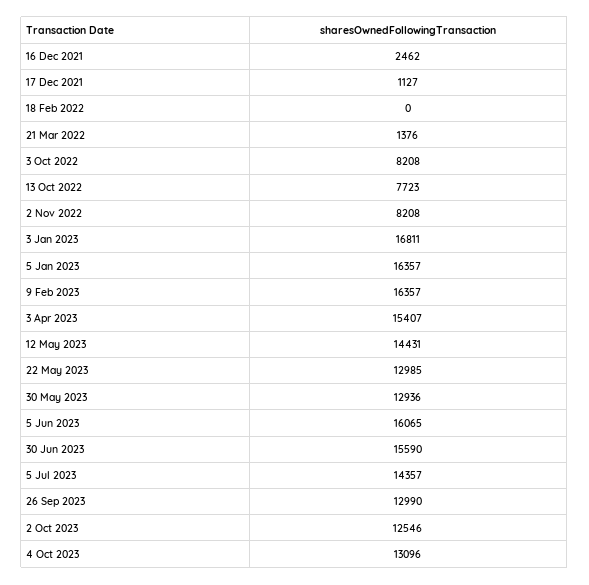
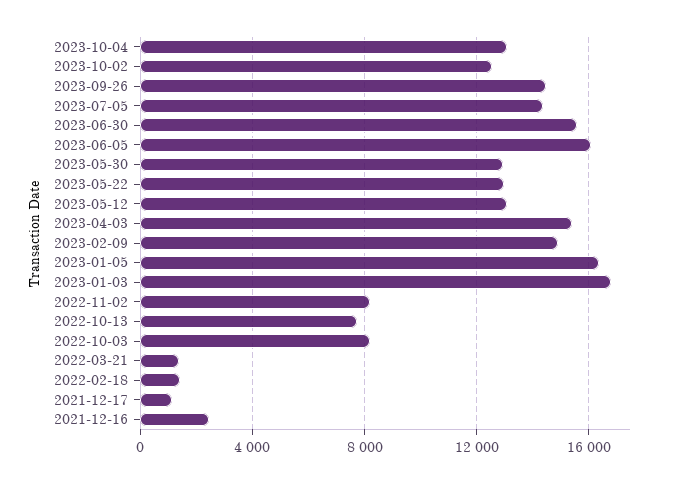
  {
    "16 Dec 2021": 2462,
    "17 Dec 2021": 1127,
-   "18 Feb 2022": 0,
+   "18 Feb 2022": 1500,
    "21 Mar 2022": 1376,
    "3 Oct 2022": 8208,
    "13 Oct 2022": 7723,
    "2 Nov 2022": 8208,
    "3 Jan 2023": 16811,
    "5 Jan 2023": 16357,
-   "9 Feb 2023": 16357,
+   "9 Feb 2023": 15000,
    "3 Apr 2023": 15407,
-   "12 May 2023": 14431,
+   "12 May 2023": 13000,
    "22 May 2023": 12985,
    "30 May 2023": 12936,
    "5 Jun 2023": 16065,
    "30 Jun 2023": 15590,
    "5 Jul 2023": 14357,
-   "26 Sep 2023": 12990,
+   "26 Sep 2023": 14500,
    "2 Oct 2023": 12546,
    "4 Oct 2023": 13096
  }

